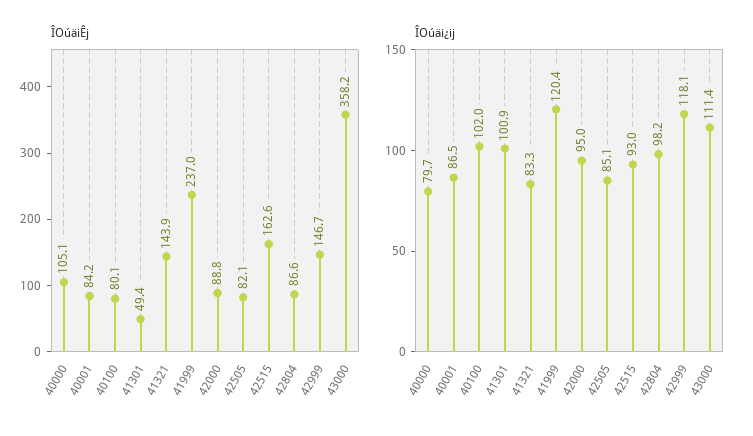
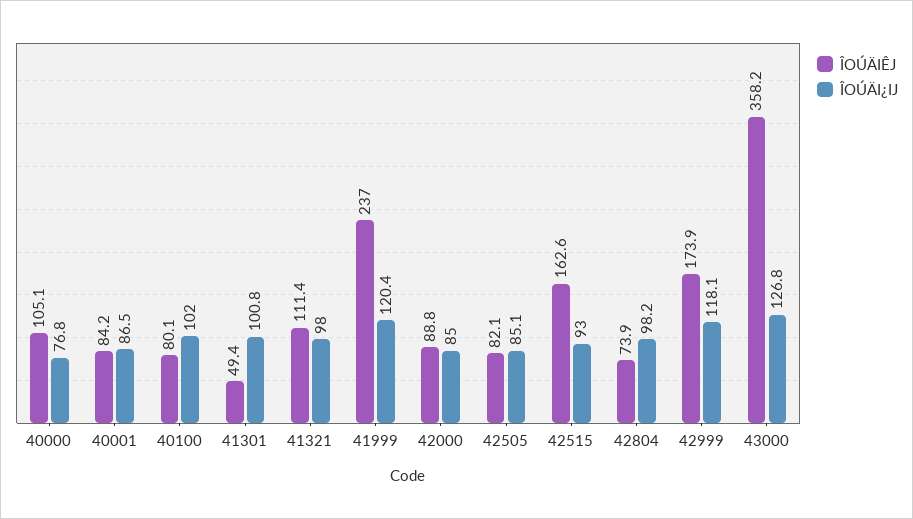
  {
    "ÎOúäiÊj": {
      "40000": 105.1,
      "40001": 84.2,
      "40100": 80.1,
      "41301": 49.4,
-     "41321": 143.9,
+     "41321": 111.4,
      "41999": 237,
      "42000": 88.8,
      "42505": 82.1,
      "42515": 162.6,
-     "42804": 86.6,
+     "42804": 73.9,
-     "42999": 146.7,
+     "42999": 173.9,
      "43000": 358.2
    },
    "ÎOúäi¿ij": {
-     "40000": 79.7,
+     "40000": 76.8,
      "40001": 86.5,
      "40100": 102,
-     "41301": 100.9,
+     "41301": 100.8,
-     "41321": 83.3,
+     "41321": 98,
      "41999": 120.4,
-     "42000": 95,
+     "42000": 85,
      "42505": 85.1,
      "42515": 93,
      "42804": 98.2,
      "42999": 118.1,
-     "43000": 111.4
+     "43000": 126.8
    }
  }

